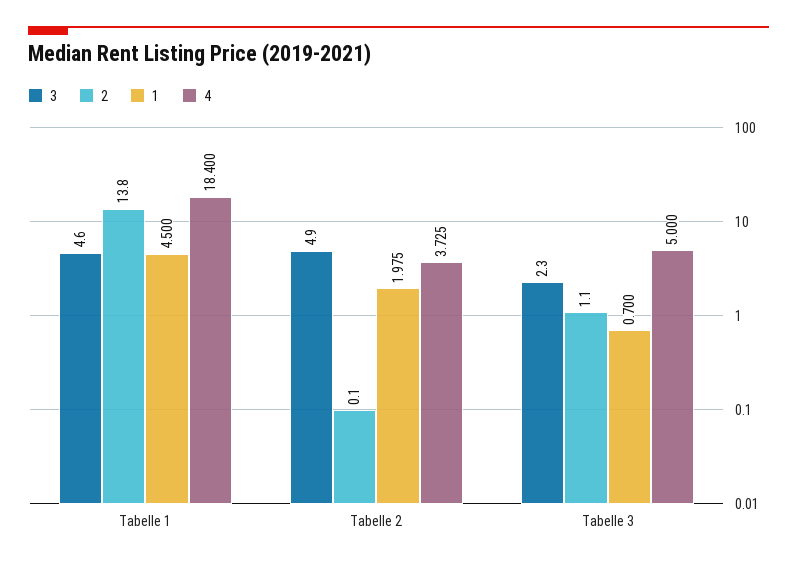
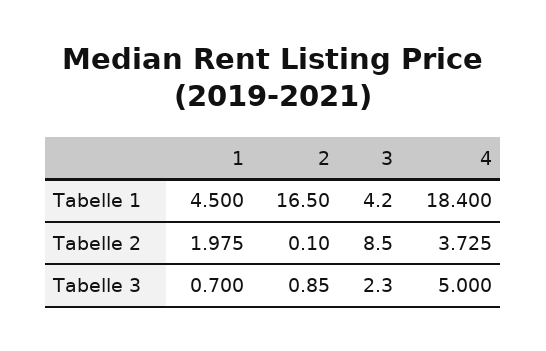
  {
    "3": {
-     "Tabelle 1": 4.6,
+     "Tabelle 1": 4.2,
-     "Tabelle 2": 4.9,
+     "Tabelle 2": 8.5,
      "Tabelle 3": 2.3
    },
    "2": {
-     "Tabelle 1": 13.8,
+     "Tabelle 1": 16.5,
      "Tabelle 2": 0.1,
-     "Tabelle 3": 1.1
+     "Tabelle 3": 0.85
    },
    "1": {
      "Tabelle 1": 4.5,
      "Tabelle 2": 1.975,
      "Tabelle 3": 0.7
    },
    "4": {
      "Tabelle 1": 18.4,
      "Tabelle 2": 3.725,
      "Tabelle 3": 5
    }
  }

